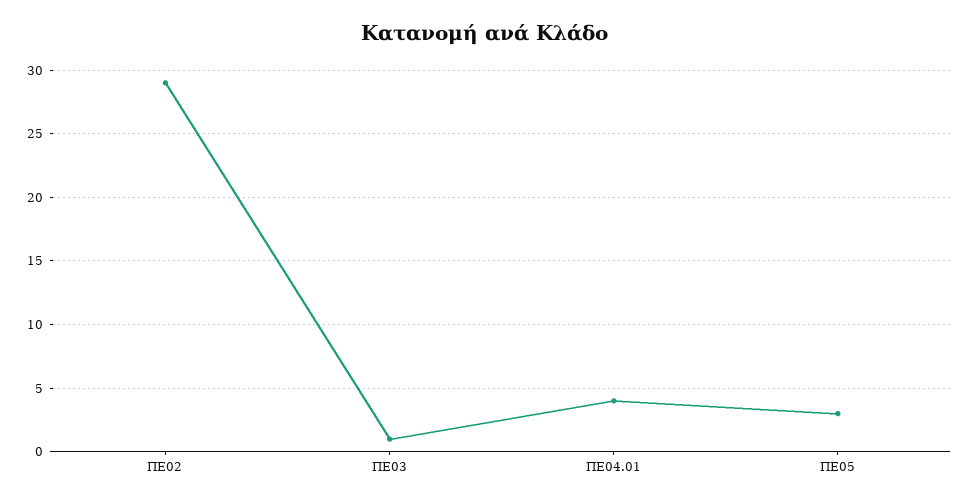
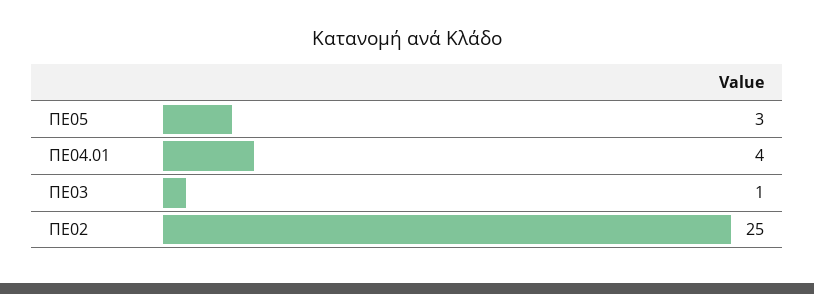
  {
-   "ΠΕ02": 29,
+   "ΠΕ02": 25,
    "ΠΕ03": 1,
    "ΠΕ04.01": 4,
    "ΠΕ05": 3
  }

